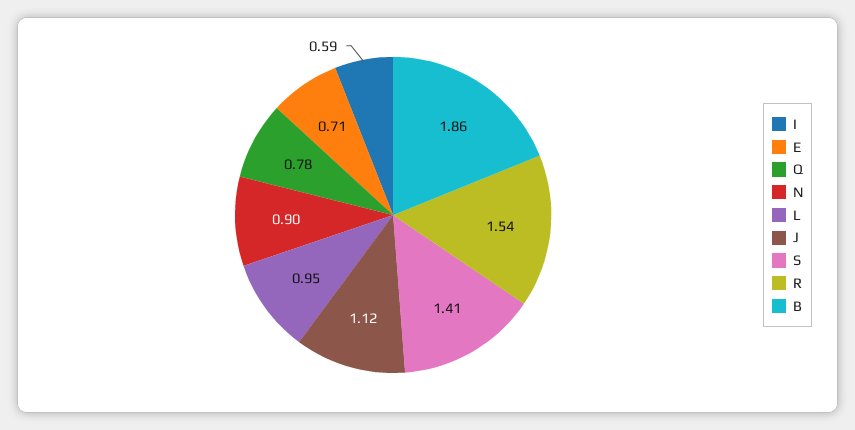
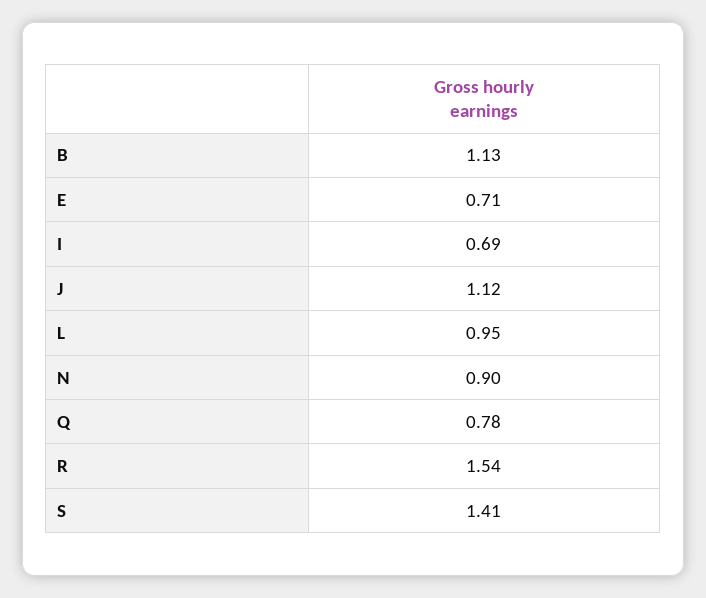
  {
-   "I": 0.59,
+   "I": 0.69,
    "E": 0.71,
    "Q": 0.78,
    "N": 0.9,
    "L": 0.95,
    "J": 1.12,
    "S": 1.41,
    "R": 1.54,
-   "B": 1.86
+   "B": 1.13
  }

